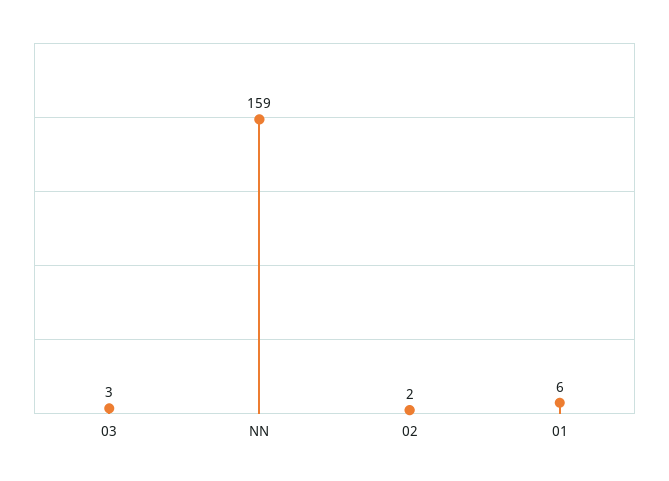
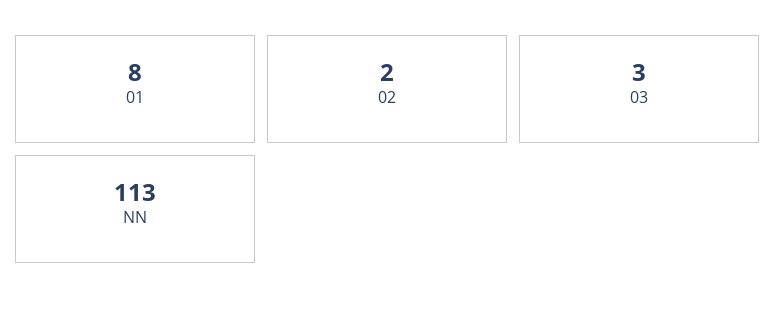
  {
    "03": 3,
-   "NN": 159,
+   "NN": 113,
    "02": 2,
-   "01": 6
+   "01": 8
  }

